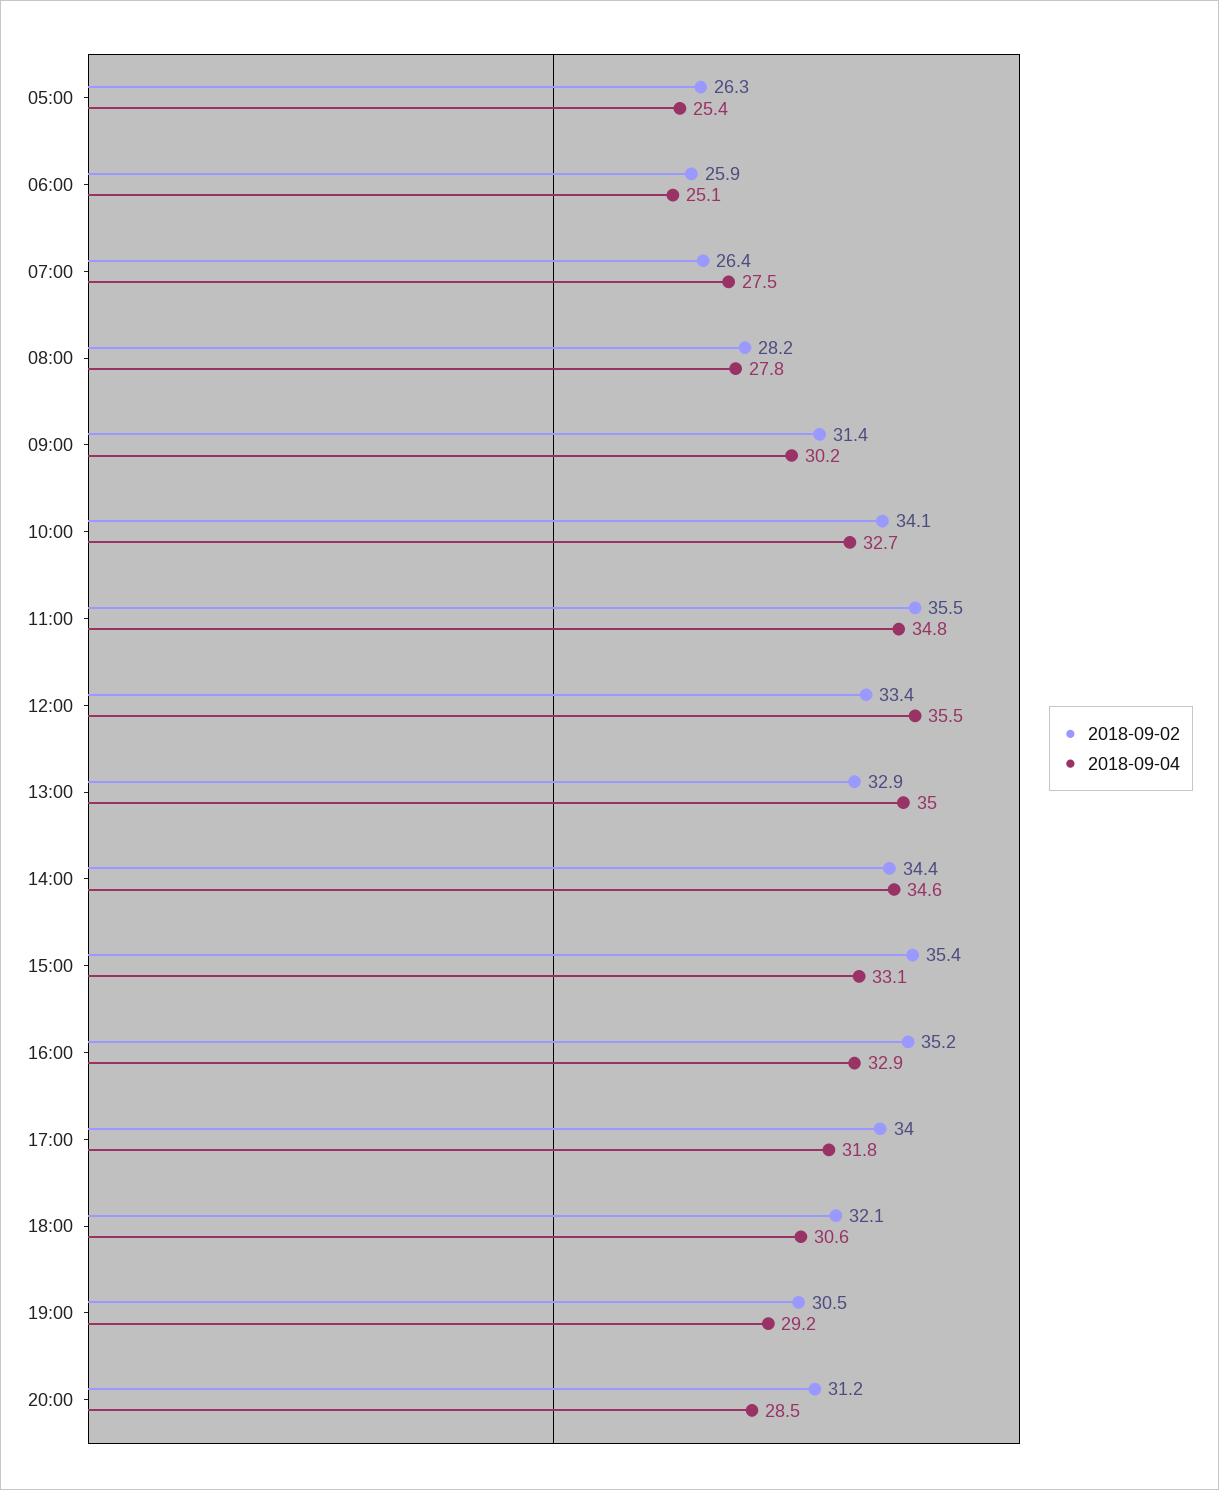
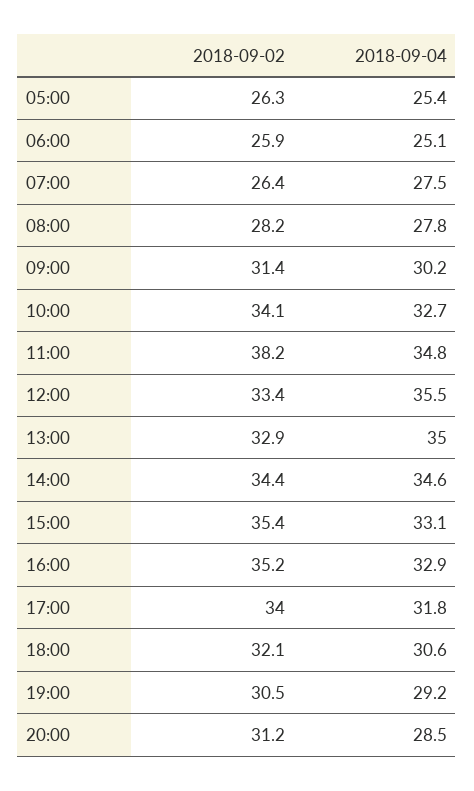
  {
    "2018-09-02": {
      "05:00": 26.3,
      "06:00": 25.9,
      "07:00": 26.4,
      "08:00": 28.2,
      "09:00": 31.4,
      "10:00": 34.1,
-     "11:00": 35.5,
+     "11:00": 38.2,
      "12:00": 33.4,
      "13:00": 32.9,
      "14:00": 34.4,
      "15:00": 35.4,
      "16:00": 35.2,
      "17:00": 34,
      "18:00": 32.1,
      "19:00": 30.5,
      "20:00": 31.2
    },
    "2018-09-04": {
      "05:00": 25.4,
      "06:00": 25.1,
      "07:00": 27.5,
      "08:00": 27.8,
      "09:00": 30.2,
      "10:00": 32.7,
      "11:00": 34.8,
      "12:00": 35.5,
      "13:00": 35,
      "14:00": 34.6,
      "15:00": 33.1,
      "16:00": 32.9,
      "17:00": 31.8,
      "18:00": 30.6,
      "19:00": 29.2,
      "20:00": 28.5
    }
  }

